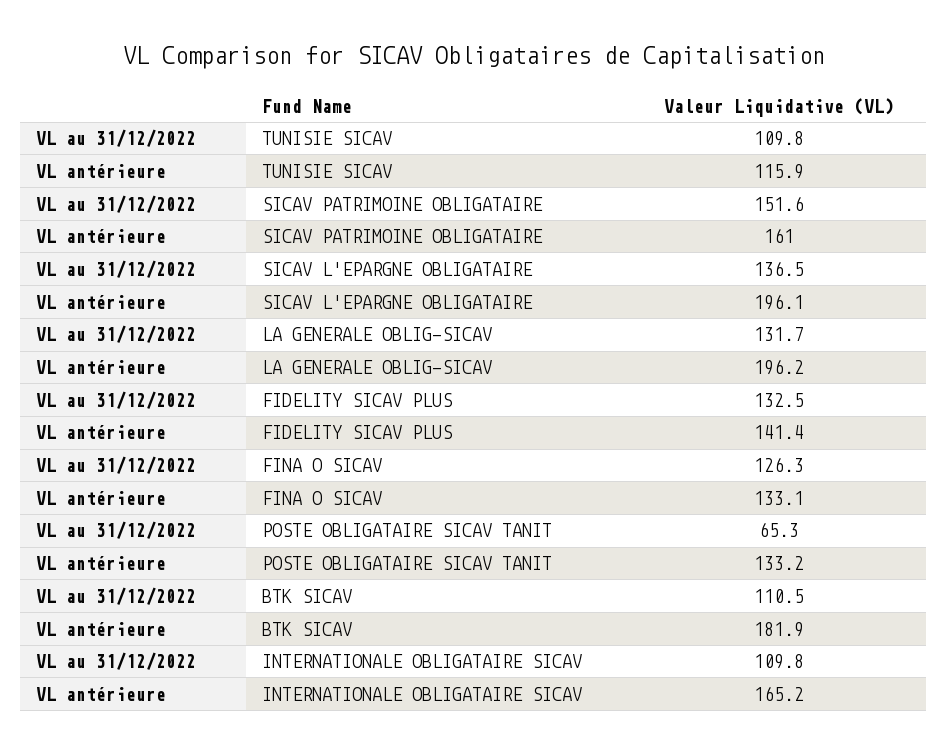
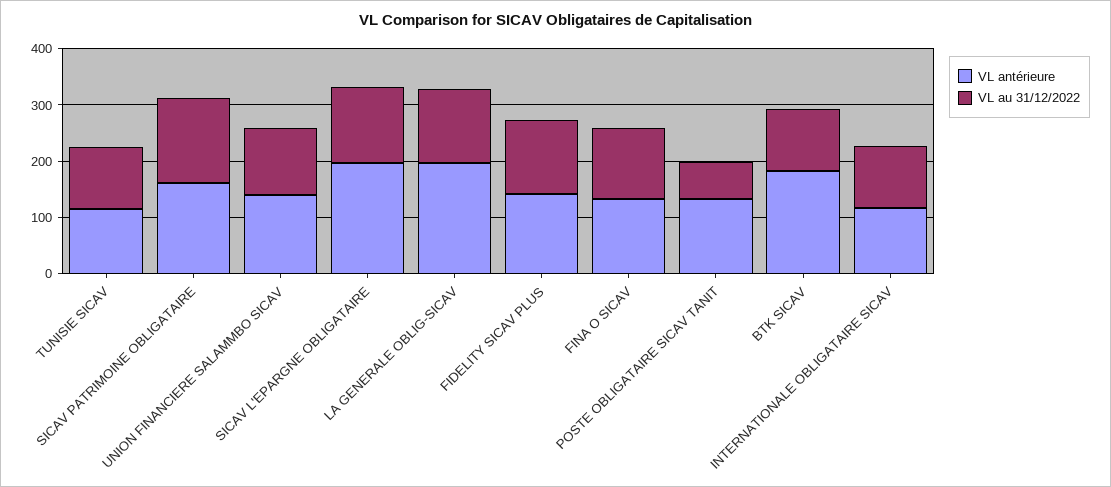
  {
    "VL au 31/12/2022": {
      "TUNISIE SICAV": 109.8,
      "SICAV PATRIMOINE OBLIGATAIRE": 151.6,
      "SICAV L'EPARGNE OBLIGATAIRE": 136.5,
      "LA GENERALE OBLIG-SICAV": 131.7,
      "FIDELITY SICAV PLUS": 132.5,
      "FINA O SICAV": 126.3,
      "POSTE OBLIGATAIRE SICAV TANIT": 65.3,
      "BTK SICAV": 110.5,
-     "INTERNATIONALE OBLIGATAIRE SICAV": 109.8
+     "INTERNATIONALE OBLIGATAIRE SICAV": 109.8,
+     "UNION FINANCIERE SALAMMBO SICAV": 120
    },
    "VL antérieure": {
      "TUNISIE SICAV": 115.9,
      "SICAV PATRIMOINE OBLIGATAIRE": 161,
      "SICAV L'EPARGNE OBLIGATAIRE": 196.1,
      "LA GENERALE OBLIG-SICAV": 196.2,
      "FIDELITY SICAV PLUS": 141.4,
      "FINA O SICAV": 133.1,
      "POSTE OBLIGATAIRE SICAV TANIT": 133.2,
      "BTK SICAV": 181.9,
-     "INTERNATIONALE OBLIGATAIRE SICAV": 165.2
+     "INTERNATIONALE OBLIGATAIRE SICAV": 120,
+     "UNION FINANCIERE SALAMMBO SICAV": 140
    }
  }

